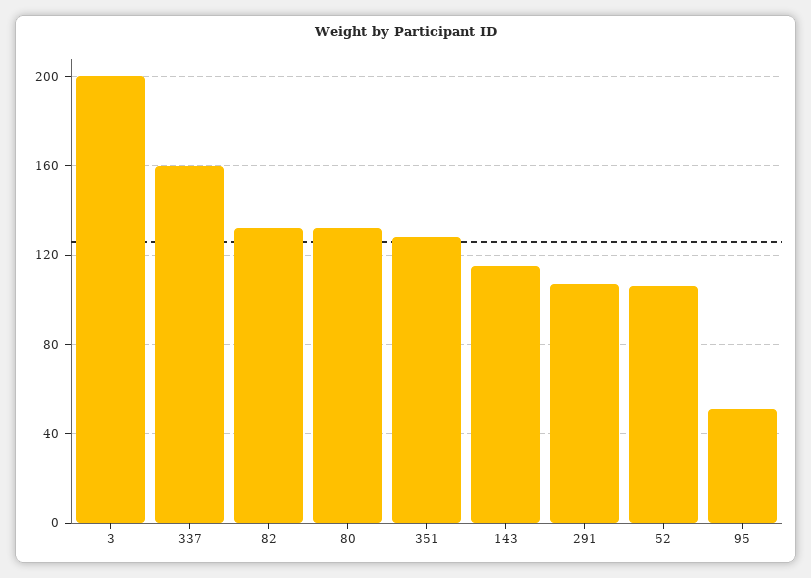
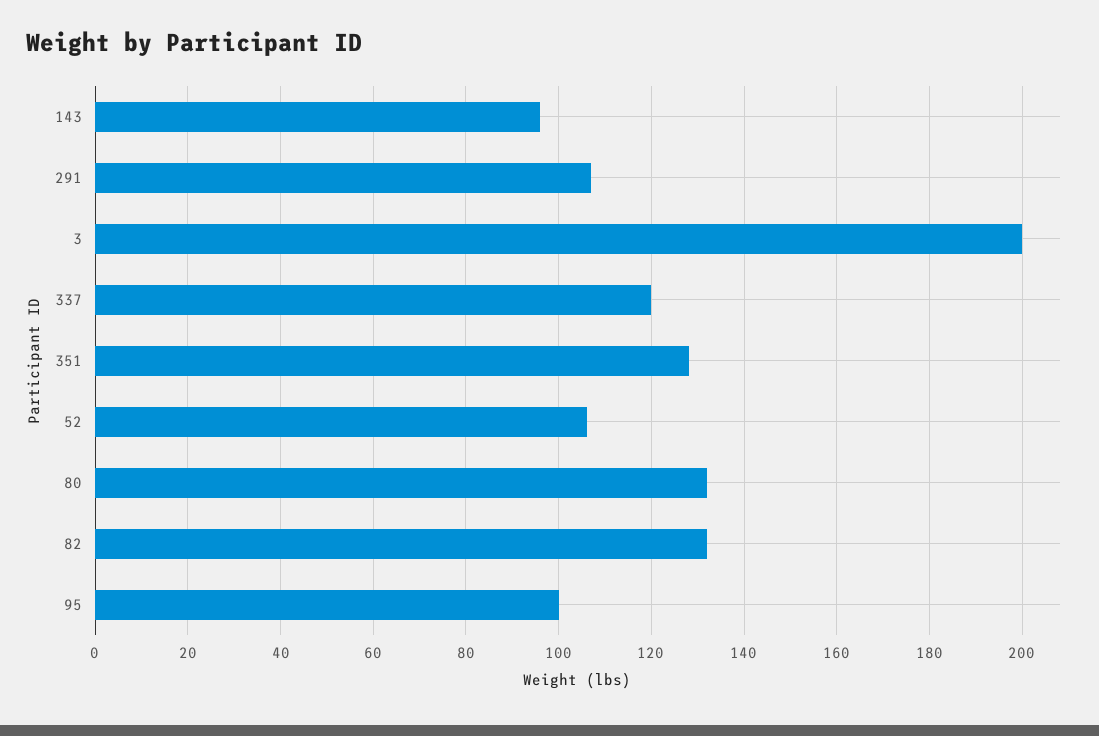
  {
    "3": 200,
-   "337": 160,
+   "337": 120,
    "82": 130,
    "80": 130,
    "351": 130,
-   "143": 115,
+   "143": 95,
    "291": 105,
    "52": 105,
-   "95": 50
+   "95": 100
  }

